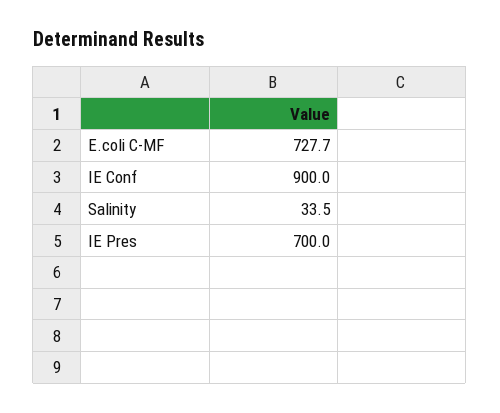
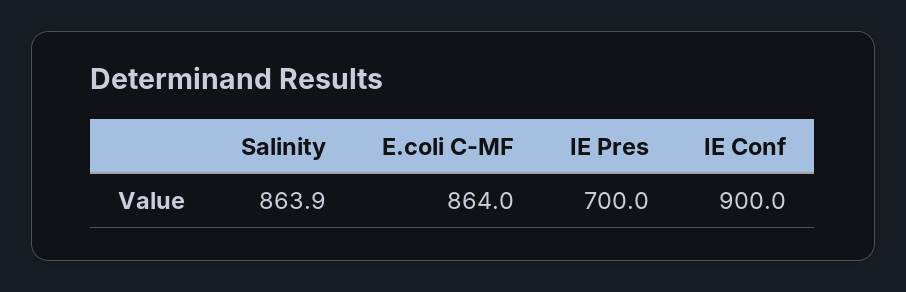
  {
-   "E.coli C-MF": 727.7,
+   "E.coli C-MF": 864,
    "IE Conf": 900,
-   "Salinity": 33.5,
+   "Salinity": 863.9,
    "IE Pres": 700
  }

